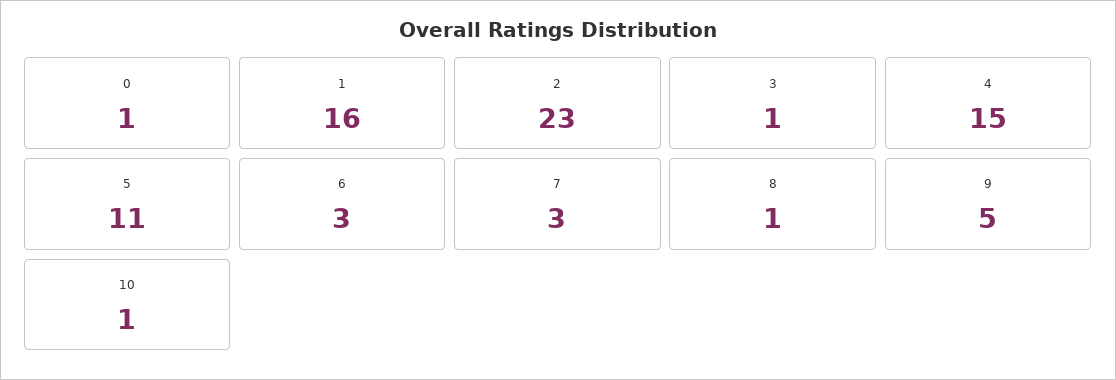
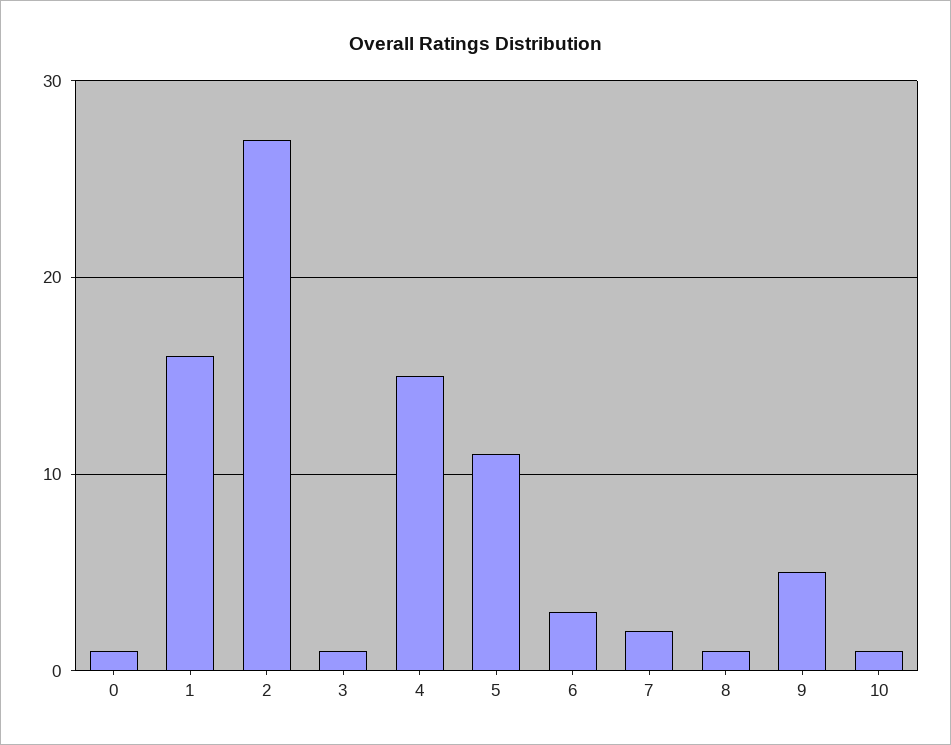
  {
    "0": 1,
    "1": 16,
-   "2": 23,
+   "2": 27,
    "3": 1,
    "4": 15,
    "5": 11,
    "6": 3,
-   "7": 3,
+   "7": 2,
    "8": 1,
    "9": 5,
    "10": 1
  }

